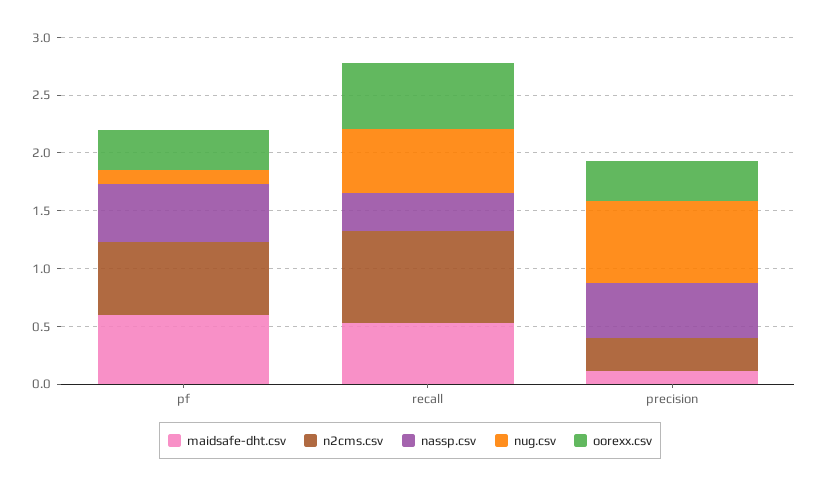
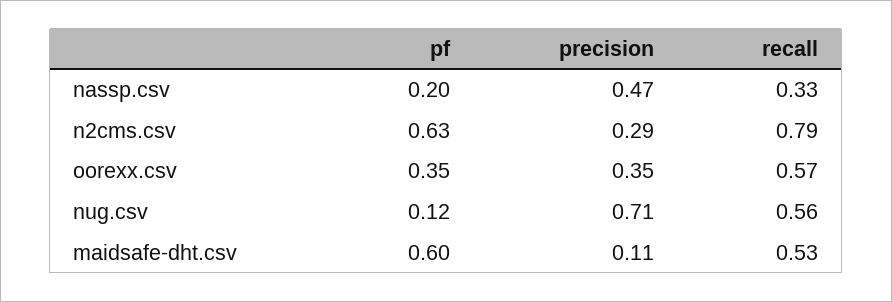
  {
    "maidsafe-dht.csv": {
      "pf": 0.6,
      "recall": 0.53,
      "precision": 0.11
    },
    "n2cms.csv": {
      "pf": 0.63,
      "recall": 0.79,
      "precision": 0.29
    },
    "nassp.csv": {
-     "pf": 0.5,
+     "pf": 0.2,
      "recall": 0.33,
      "precision": 0.47
    },
    "nug.csv": {
      "pf": 0.12,
      "recall": 0.56,
      "precision": 0.71
    },
    "oorexx.csv": {
      "pf": 0.35,
      "recall": 0.57,
      "precision": 0.35
    }
  }

